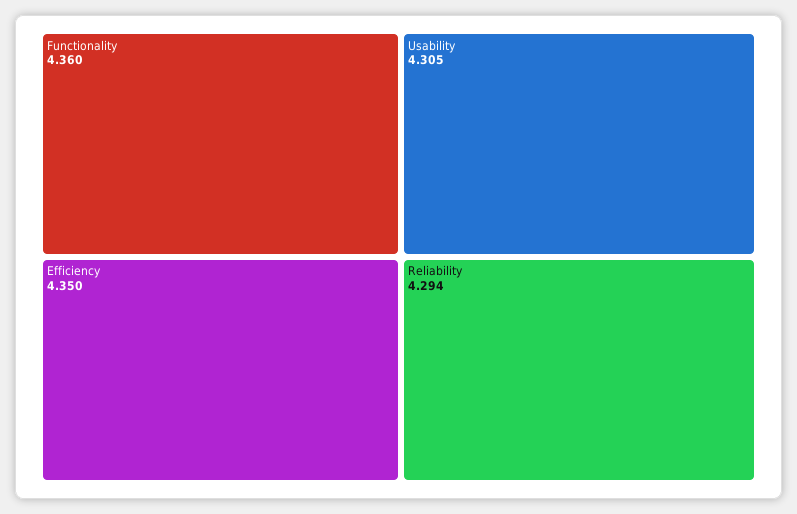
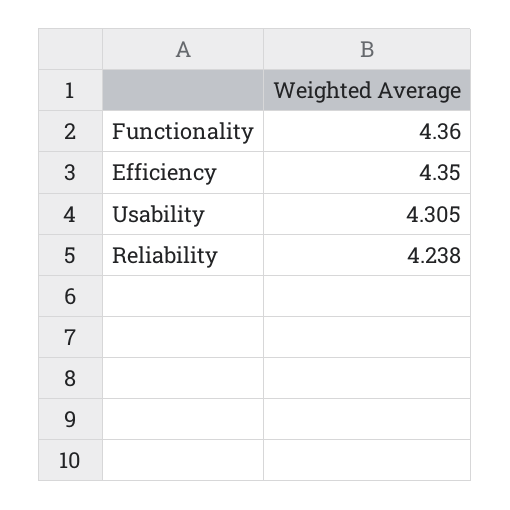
  {
    "Functionality": 4.36,
    "Efficiency": 4.35,
    "Usability": 4.305,
-   "Reliability": 4.294
+   "Reliability": 4.238
  }

